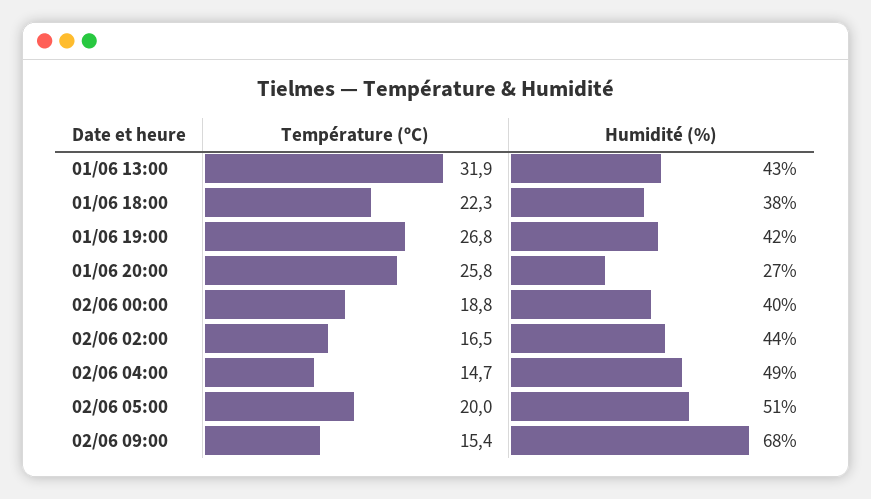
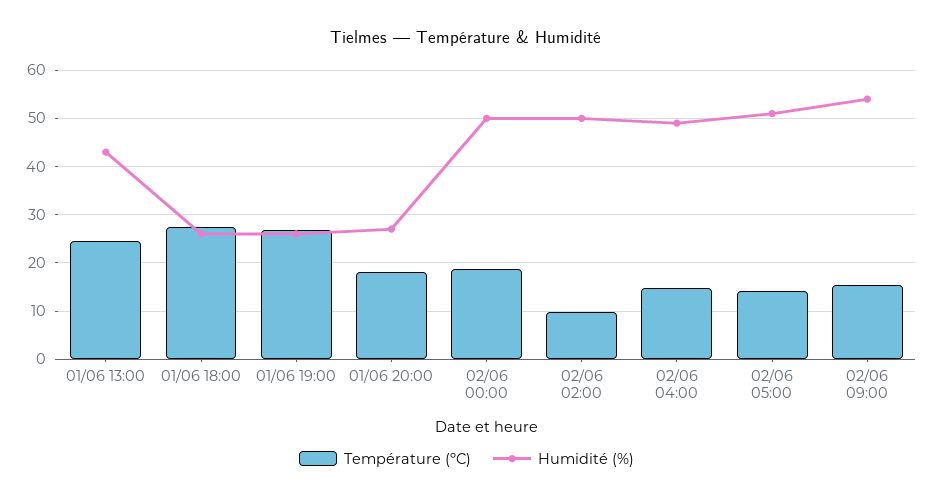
  {
    "Température (ºC)": {
-     "01/06 13:00": 31.9,
+     "01/06 13:00": 24,
-     "01/06 18:00": 22.3,
+     "01/06 18:00": 28,
      "01/06 19:00": 26.8,
-     "01/06 20:00": 25.8,
+     "01/06 20:00": 18,
      "02/06 00:00": 18.8,
-     "02/06 02:00": 16.5,
+     "02/06 02:00": 10,
      "02/06 04:00": 14.7,
-     "02/06 05:00": 20,
+     "02/06 05:00": 14,
      "02/06 09:00": 15.4
    },
    "Humidité (%)": {
      "01/06 13:00": 43,
-     "01/06 18:00": 38,
+     "01/06 18:00": 26,
-     "01/06 19:00": 42,
+     "01/06 19:00": 26,
      "01/06 20:00": 27,
-     "02/06 00:00": 40,
+     "02/06 00:00": 50,
-     "02/06 02:00": 44,
+     "02/06 02:00": 50,
      "02/06 04:00": 49,
      "02/06 05:00": 51,
-     "02/06 09:00": 68
+     "02/06 09:00": 54
    }
  }

